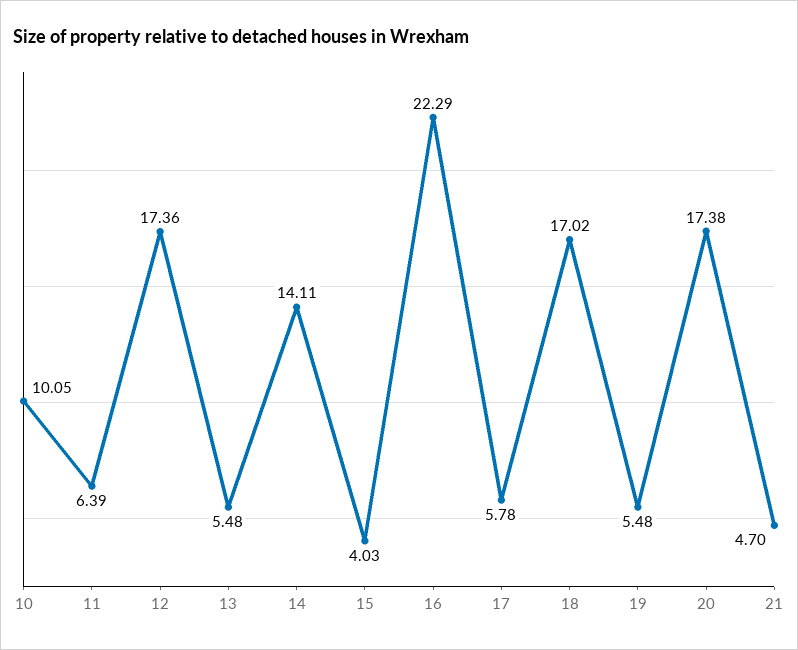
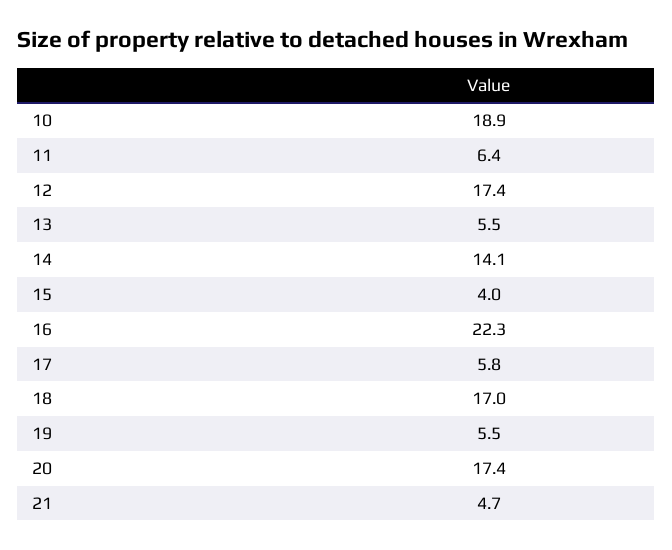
  {
-   "10": 10.05,
+   "10": 18.9,
    "11": 6.39,
    "12": 17.36,
    "13": 5.48,
    "14": 14.11,
    "15": 4.03,
    "16": 22.29,
    "17": 5.78,
    "18": 17.02,
    "19": 5.48,
    "20": 17.38,
    "21": 4.7
  }

